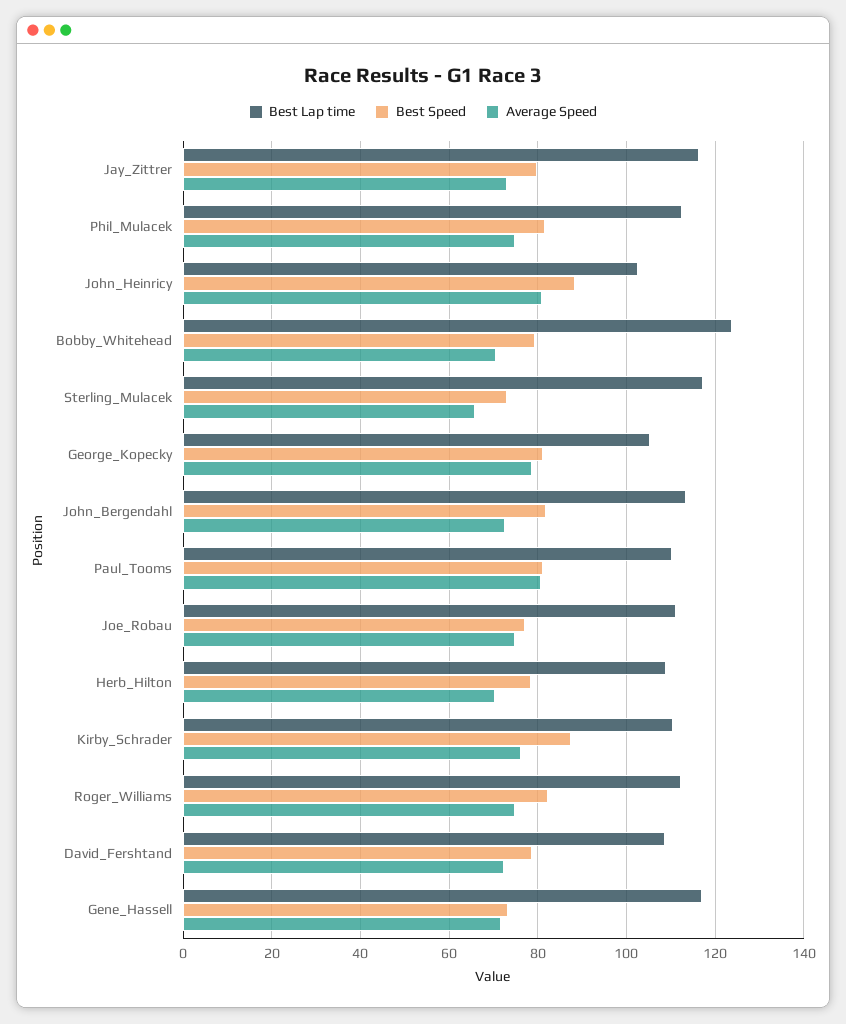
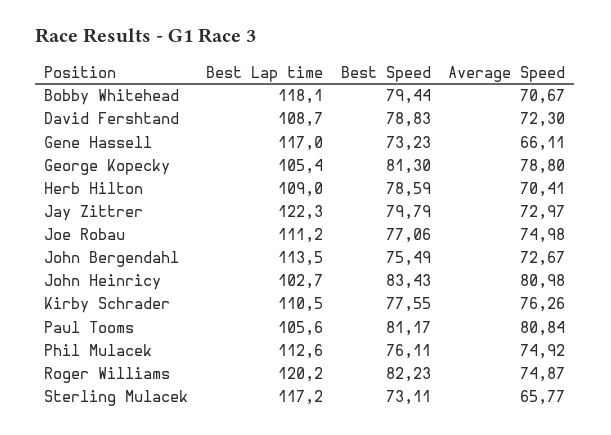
  {
    "Best Lap time": {
-     "Jay_Zittrer": 116,
+     "Jay_Zittrer": 122.3,
      "Phil_Mulacek": 112.6,
      "John_Heinricy": 102.7,
-     "Bobby_Whitehead": 124,
+     "Bobby_Whitehead": 118.1,
      "Sterling_Mulacek": 117.2,
      "George_Kopecky": 105.4,
      "John_Bergendahl": 113.5,
-     "Paul_Tooms": 110,
+     "Paul_Tooms": 105.6,
      "Joe_Robau": 111.2,
      "Herb_Hilton": 109,
      "Kirby_Schrader": 110.5,
-     "Roger_Williams": 112,
+     "Roger_Williams": 120.2,
      "David_Fershtand": 108.7,
      "Gene_Hassell": 117
    },
    "Best Speed": {
      "Jay_Zittrer": 79.79,
-     "Phil_Mulacek": 82,
+     "Phil_Mulacek": 76.11,
-     "John_Heinricy": 88,
+     "John_Heinricy": 83.43,
      "Bobby_Whitehead": 79.44,
      "Sterling_Mulacek": 73.11,
      "George_Kopecky": 81.3,
-     "John_Bergendahl": 82,
+     "John_Bergendahl": 75.49,
      "Paul_Tooms": 81.17,
      "Joe_Robau": 77.06,
      "Herb_Hilton": 78.59,
-     "Kirby_Schrader": 88,
+     "Kirby_Schrader": 77.55,
      "Roger_Williams": 82.23,
      "David_Fershtand": 78.83,
      "Gene_Hassell": 73.23
    },
    "Average Speed": {
      "Jay_Zittrer": 72.97,
      "Phil_Mulacek": 74.92,
      "John_Heinricy": 80.98,
      "Bobby_Whitehead": 70.67,
      "Sterling_Mulacek": 65.77,
      "George_Kopecky": 78.8,
      "John_Bergendahl": 72.67,
      "Paul_Tooms": 80.84,
      "Joe_Robau": 74.98,
      "Herb_Hilton": 70.41,
      "Kirby_Schrader": 76.26,
      "Roger_Williams": 74.87,
      "David_Fershtand": 72.3,
-     "Gene_Hassell": 72
+     "Gene_Hassell": 66.11
    }
  }

